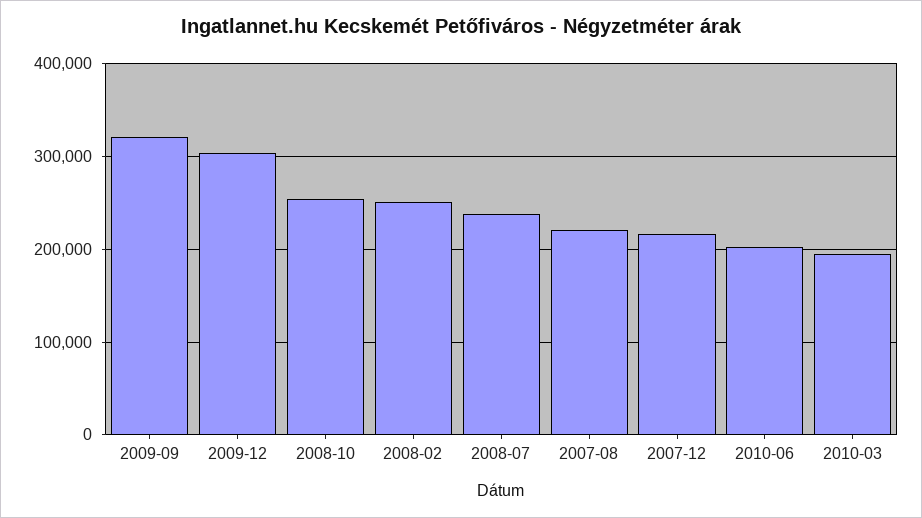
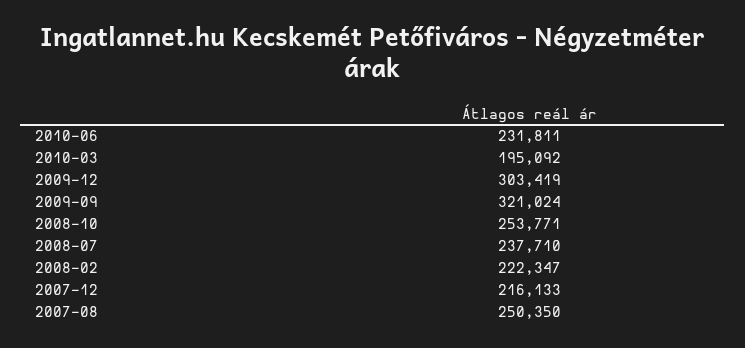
  {
    "2009-09": 321024,
    "2009-12": 303419,
    "2008-10": 253771,
-   "2008-02": 250000,
+   "2008-02": 222347,
    "2008-07": 237710,
-   "2007-08": 220000,
+   "2007-08": 250350,
    "2007-12": 216133,
-   "2010-06": 200000,
+   "2010-06": 231811,
    "2010-03": 195092
  }

